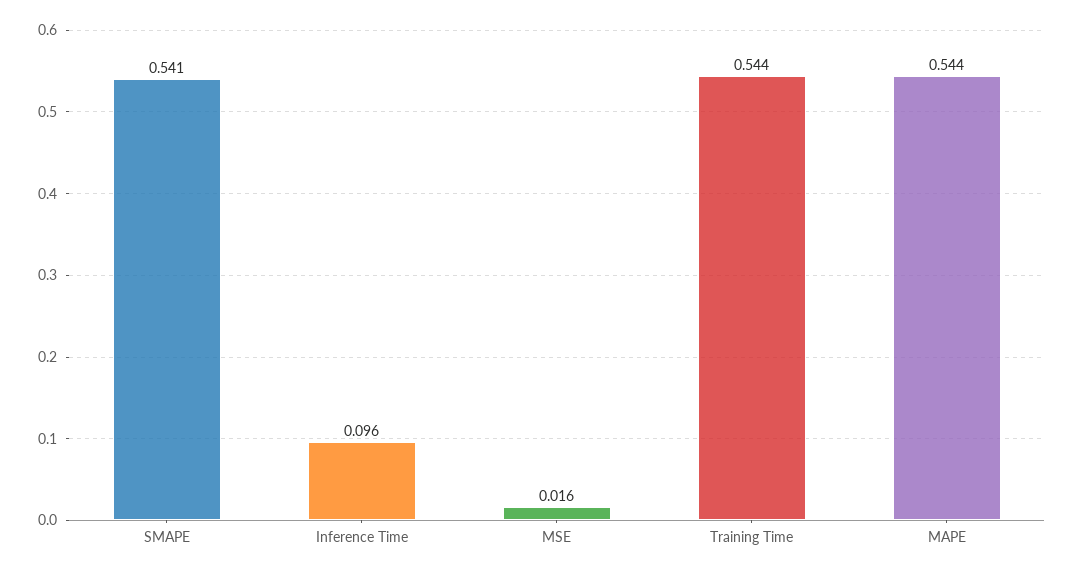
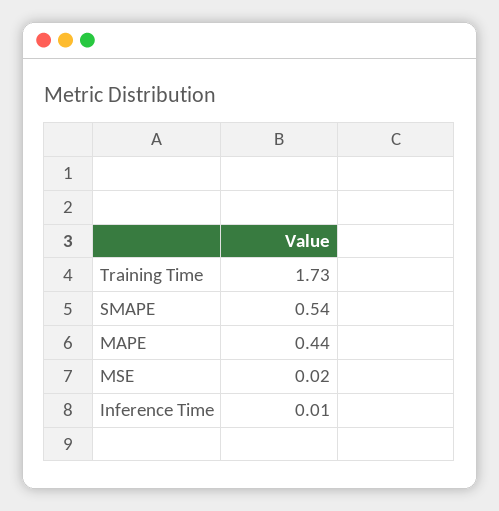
  {
    "SMAPE": 0.541,
-   "Inference Time": 0.096,
+   "Inference Time": 0.01,
    "MSE": 0.016,
-   "Training Time": 0.544,
+   "Training Time": 1.73,
-   "MAPE": 0.544
+   "MAPE": 0.44
  }

